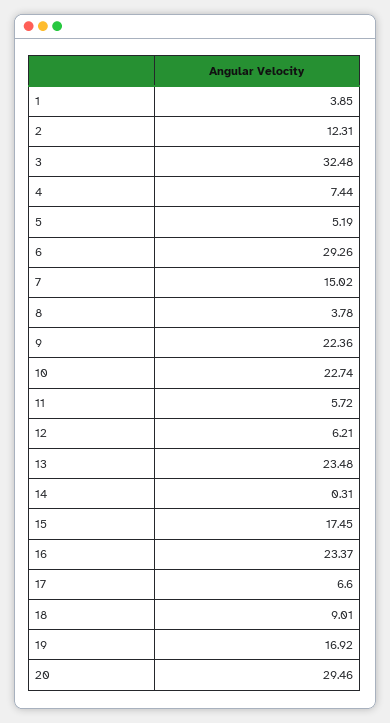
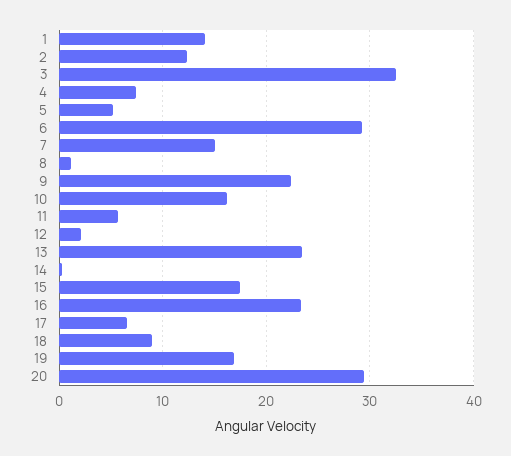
  {
-   "1": 3.85,
+   "1": 14,
    "2": 12.31,
    "3": 32.48,
    "4": 7.44,
    "5": 5.19,
    "6": 29.26,
    "7": 15.02,
-   "8": 3.78,
+   "8": 1,
    "9": 22.36,
-   "10": 22.74,
+   "10": 16,
    "11": 5.72,
-   "12": 6.21,
+   "12": 2,
    "13": 23.48,
    "14": 0.31,
    "15": 17.45,
    "16": 23.37,
    "17": 6.6,
    "18": 9.01,
    "19": 16.92,
    "20": 29.46
  }

